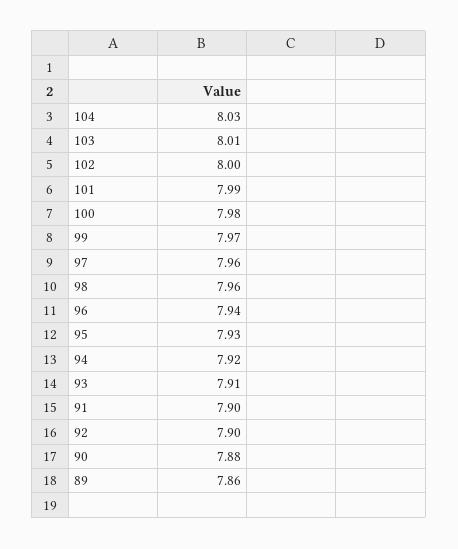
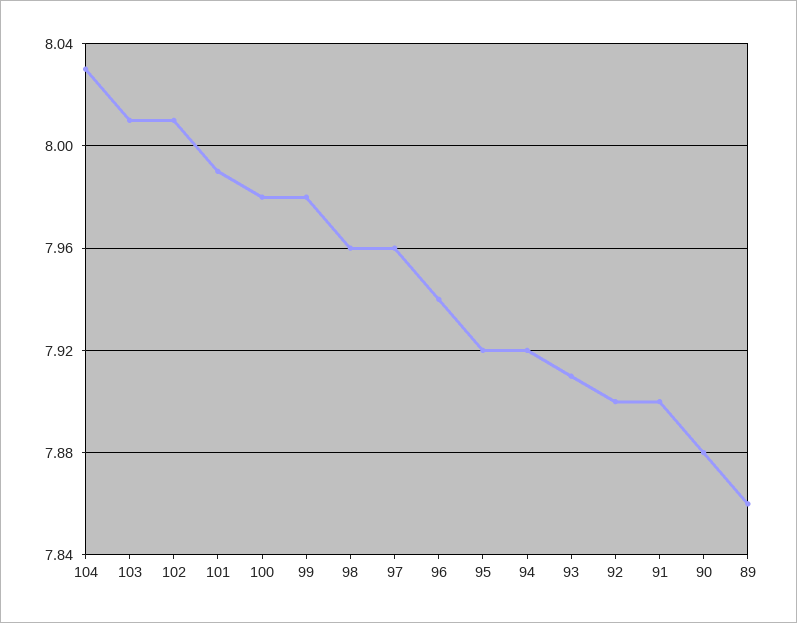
  {
    "104": 8.03,
    "103": 8.01,
-   "102": 8,
+   "102": 8.01,
    "101": 7.99,
    "100": 7.98,
-   "99": 7.97,
+   "99": 7.98,
    "97": 7.96,
    "98": 7.96,
    "96": 7.94,
-   "95": 7.93,
+   "95": 7.92,
    "94": 7.92,
    "93": 7.91,
    "91": 7.9,
    "92": 7.9,
    "90": 7.88,
    "89": 7.86
  }

